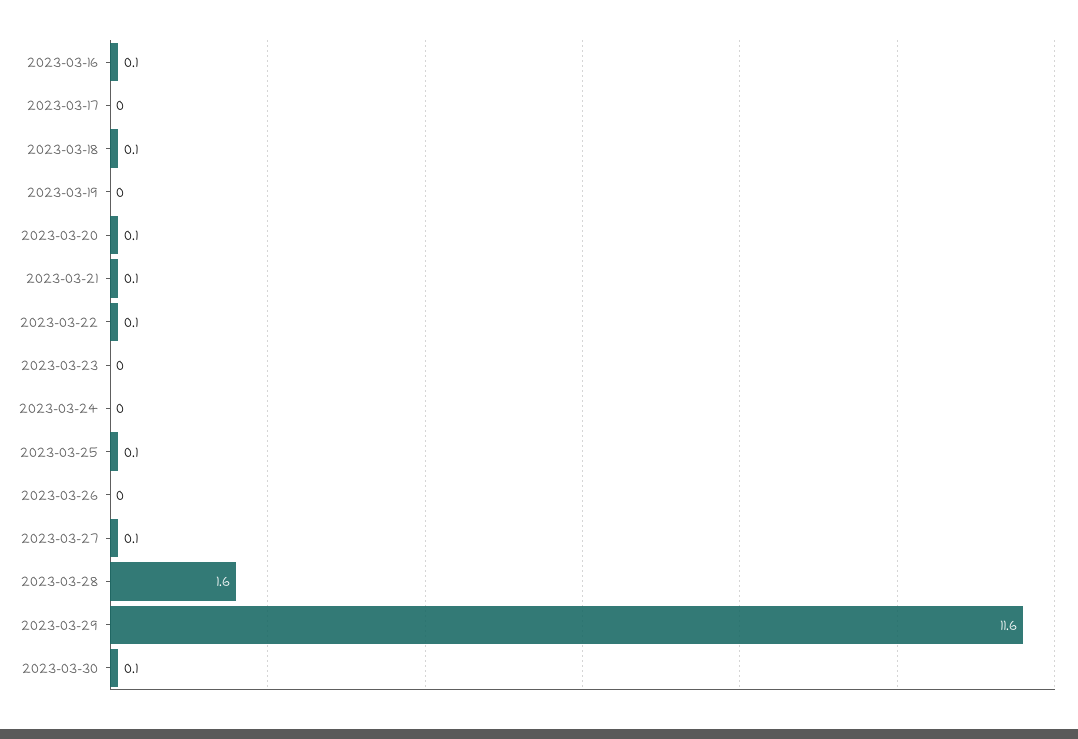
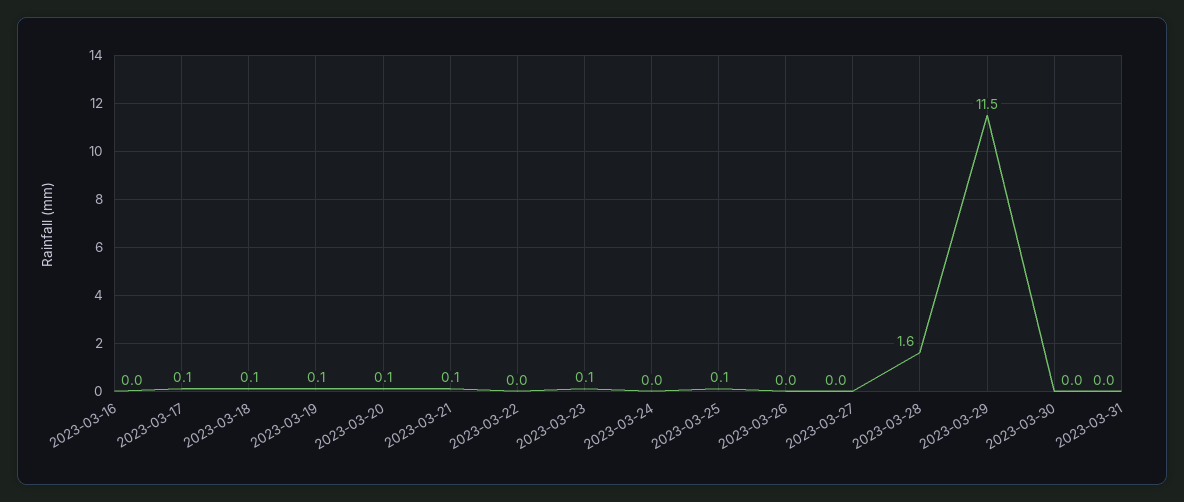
  {
-   "2023-03-16": 0.1,
+   "2023-03-16": 0,
-   "2023-03-17": 0,
+   "2023-03-17": 0.1,
    "2023-03-18": 0.1,
-   "2023-03-19": 0,
+   "2023-03-19": 0.1,
    "2023-03-20": 0.1,
    "2023-03-21": 0.1,
-   "2023-03-22": 0.1,
+   "2023-03-22": 0,
-   "2023-03-23": 0,
+   "2023-03-23": 0.1,
    "2023-03-24": 0,
    "2023-03-25": 0.1,
    "2023-03-26": 0,
-   "2023-03-27": 0.1,
+   "2023-03-27": 0,
    "2023-03-28": 1.6,
-   "2023-03-29": 11.6,
+   "2023-03-29": 11.5,
-   "2023-03-30": 0.1
+   "2023-03-30": 0,
+   "2023-03-31": 0
  }

